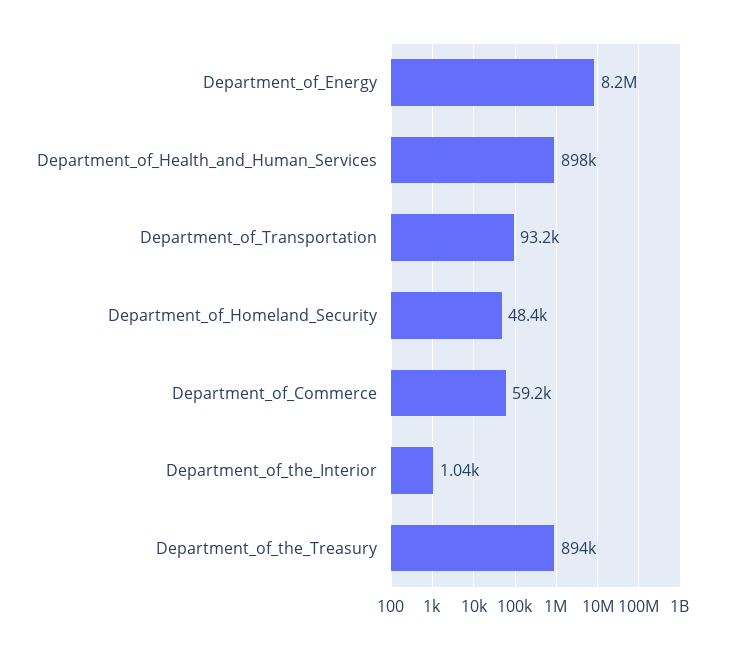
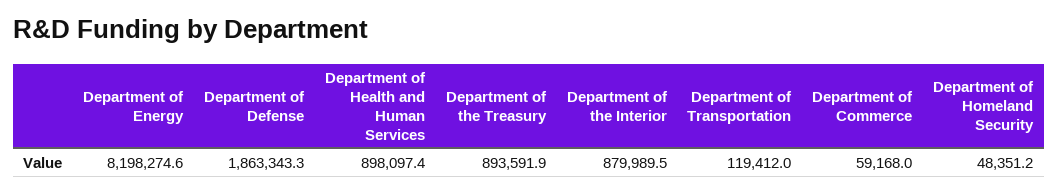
  {
    "Department_of_Energy": 8198274.6,
    "Department_of_Health_and_Human_Services": 898097.4,
-   "Department_of_Transportation": 93200,
+   "Department_of_Transportation": 119412,
    "Department_of_Homeland_Security": 48351.2,
    "Department_of_Commerce": 59168,
-   "Department_of_the_Interior": 1040,
+   "Department_of_the_Interior": 879989.5,
-   "Department_of_the_Treasury": 893591.9
+   "Department_of_the_Treasury": 893591.9,
+   "Department of Defense": 1863343.3
  }

